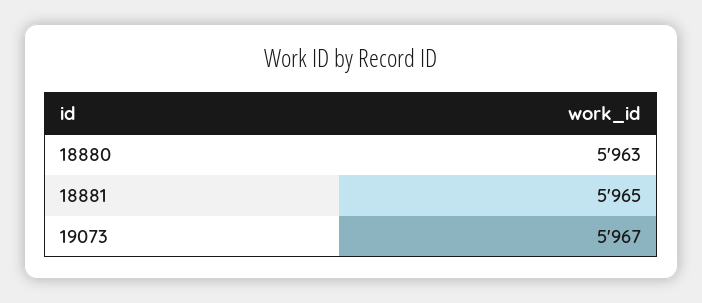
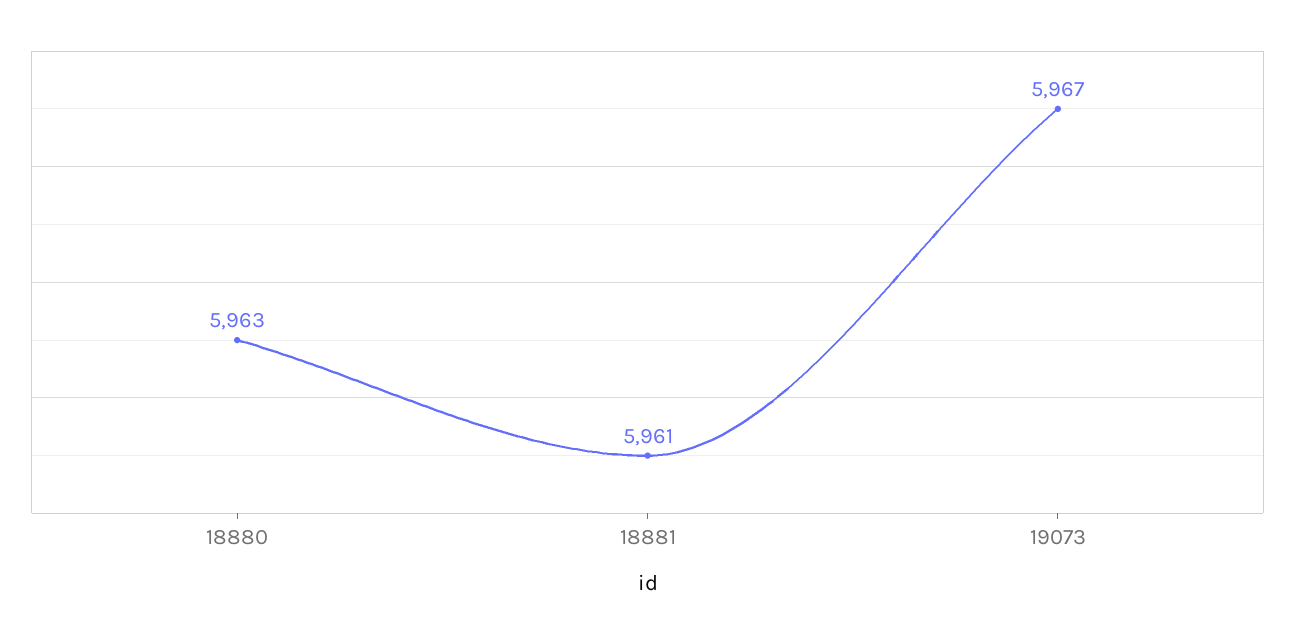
  {
    "18880": 5963,
-   "18881": 5965,
+   "18881": 5961,
    "19073": 5967
  }

